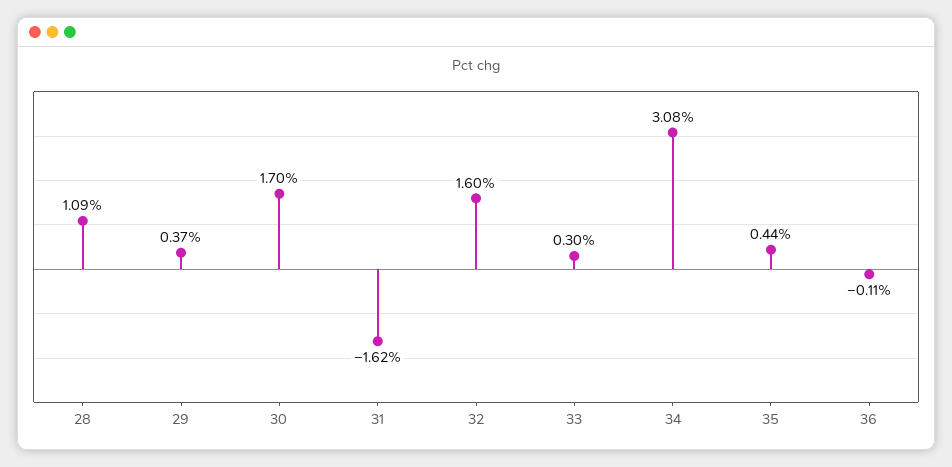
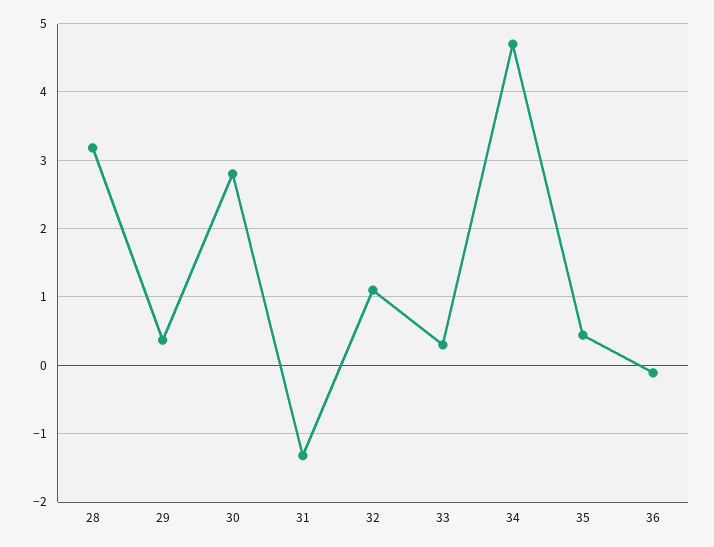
  {
-   "28": 1.09,
+   "28": 3.2,
    "29": 0.37,
-   "30": 1.7,
+   "30": 2.8,
-   "31": -1.62,
+   "31": -1.3,
-   "32": 1.6,
+   "32": 1.1,
    "33": 0.3,
-   "34": 3.08,
+   "34": 4.7,
    "35": 0.44,
    "36": -0.11
  }

